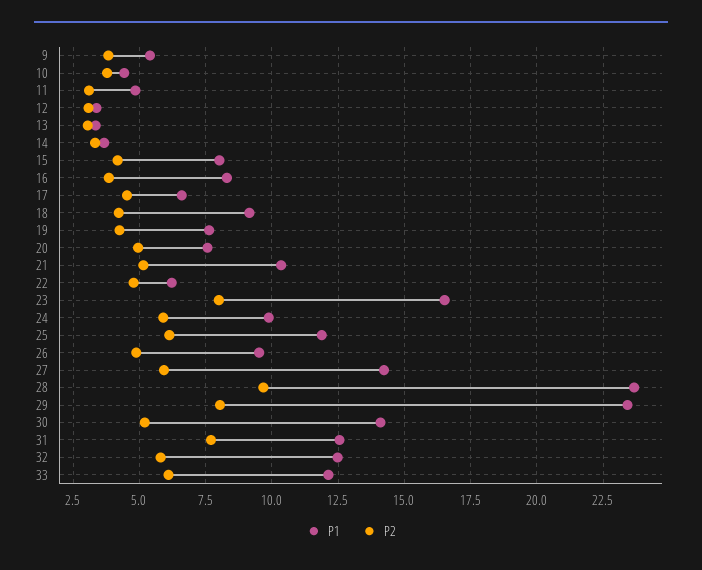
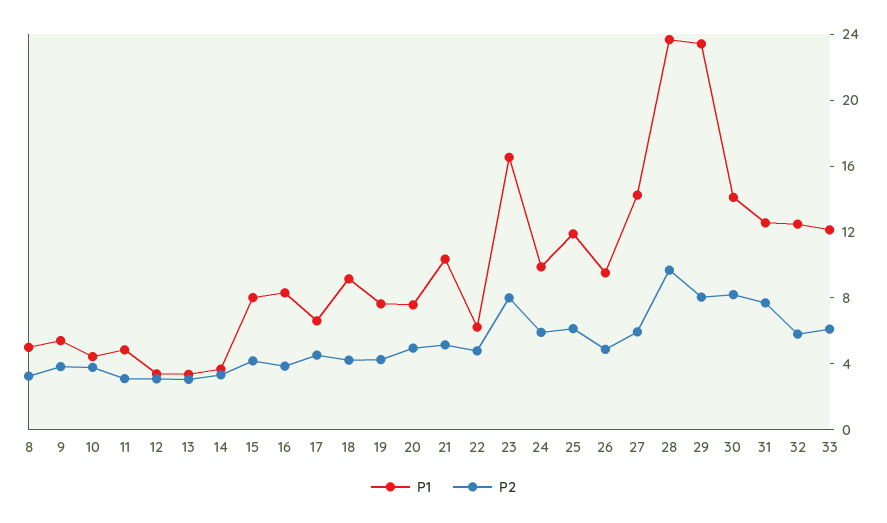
  {
    "P1": {
      "9": 5.5,
      "10": 4.5,
      "11": 4.75,
      "12": 3.5,
      "13": 3.25,
      "14": 3.75,
      "15": 8,
      "16": 8.25,
      "17": 6.5,
      "18": 9.25,
      "19": 7.75,
      "20": 7.5,
      "21": 10.25,
      "22": 6.25,
      "23": 16.5,
      "24": 10,
      "25": 12,
      "26": 9.5,
      "27": 14.25,
      "28": 23.75,
      "29": 23.5,
      "30": 14,
      "31": 12.5,
      "32": 12.5,
-     "33": 12.25
+     "33": 12.25,
+     "8": 5
    },
    "P2": {
      "9": 3.75,
      "10": 3.75,
      "11": 3,
      "12": 3,
      "13": 3,
      "14": 3.25,
      "15": 4.25,
      "16": 3.75,
      "17": 4.5,
      "18": 4.25,
      "19": 4.25,
      "20": 5,
      "21": 5.25,
      "22": 4.75,
      "23": 8,
      "24": 6,
      "25": 6.25,
      "26": 5,
      "27": 6,
      "28": 9.75,
      "29": 8,
-     "30": 5.25,
+     "30": 8,
      "31": 7.75,
      "32": 5.75,
-     "33": 6
+     "33": 6,
+     "8": 3
    }
  }

